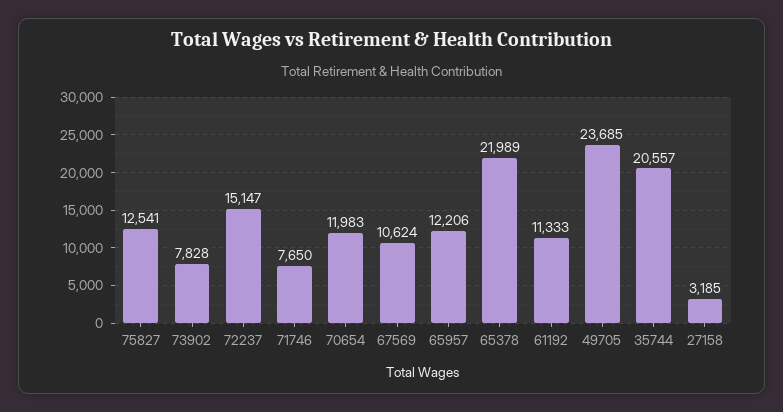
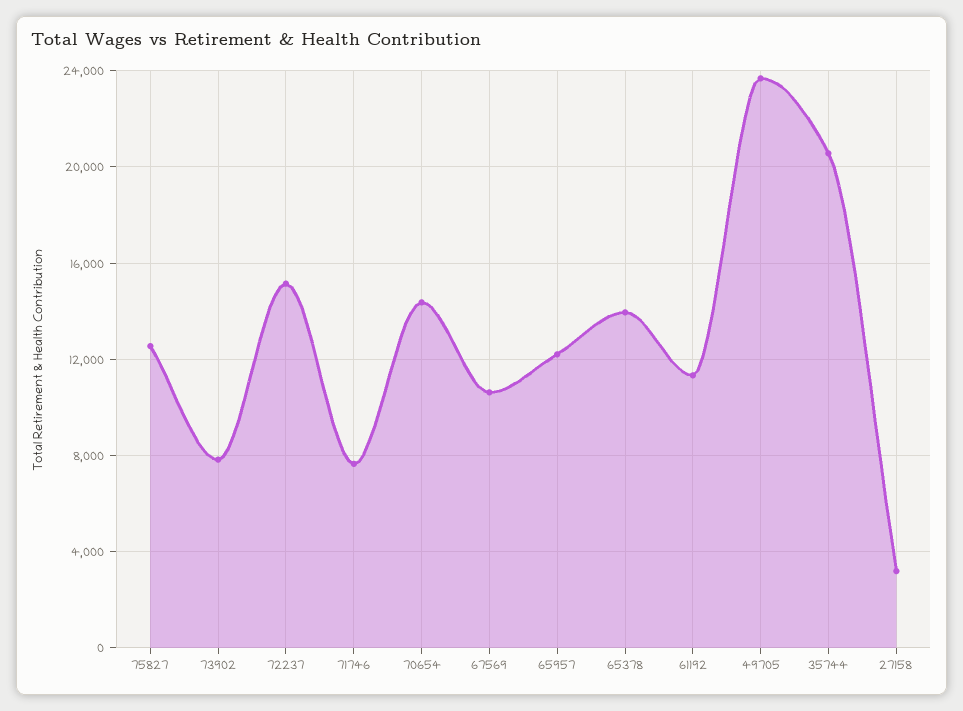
  {
    "75827": 12541,
    "73902": 7828,
    "72237": 15147,
    "71746": 7650,
-   "70654": 11983,
+   "70654": 14500,
    "67569": 10624,
    "65957": 12206,
-   "65378": 21989,
+   "65378": 14000,
    "61192": 11333,
    "49705": 23685,
    "35744": 20557,
    "27158": 3185
  }

